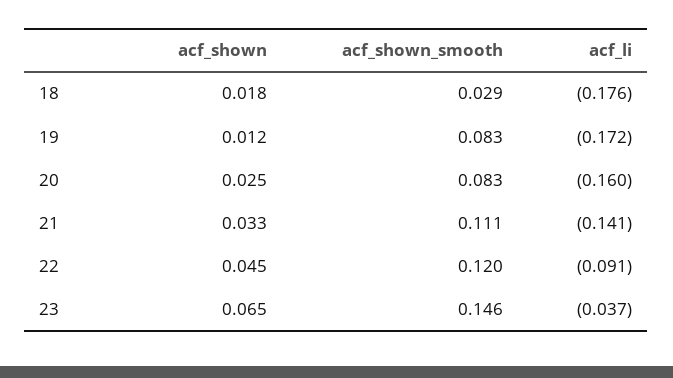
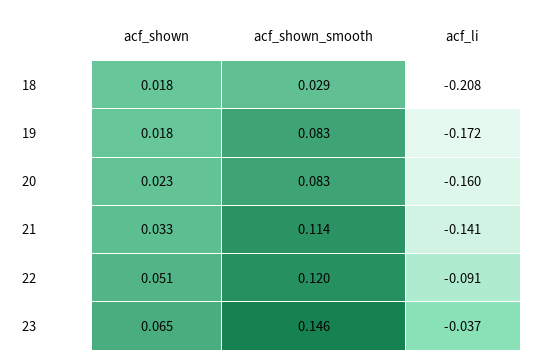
  {
    "acf_shown": {
      "18": 0.018,
-     "19": 0.012,
+     "19": 0.018,
-     "20": 0.025,
+     "20": 0.023,
      "21": 0.033,
-     "22": 0.045,
+     "22": 0.051,
      "23": 0.065
    },
    "acf_shown_smooth": {
      "18": 0.029,
      "19": 0.083,
      "20": 0.083,
-     "21": 0.111,
+     "21": 0.114,
      "22": 0.12,
      "23": 0.146
    },
    "acf_li": {
-     "18": -0.176,
+     "18": -0.208,
      "19": -0.172,
      "20": -0.16,
      "21": -0.141,
      "22": -0.091,
      "23": -0.037
    }
  }

